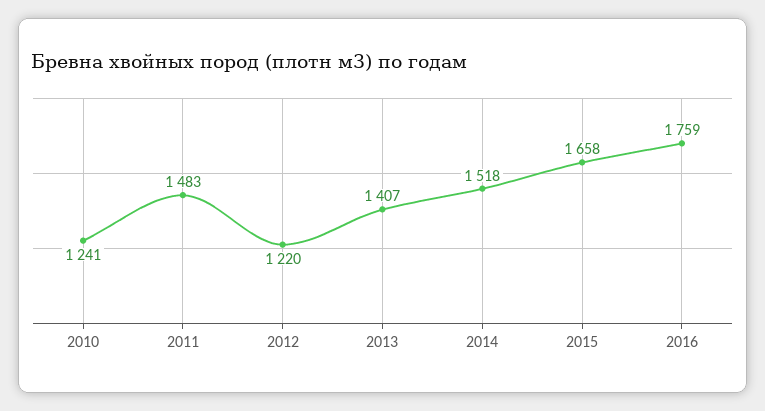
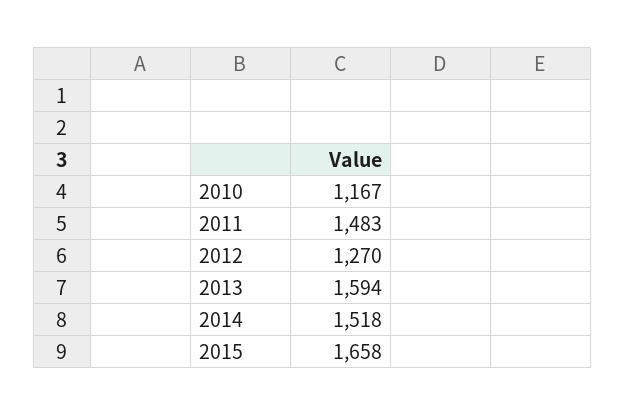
  {
-   "2010": 1241,
+   "2010": 1167,
    "2011": 1483,
-   "2012": 1220,
+   "2012": 1270,
-   "2013": 1407,
+   "2013": 1594,
    "2014": 1518,
-   "2015": 1658,
+   "2015": 1658
-   "2016": 1759
  }

